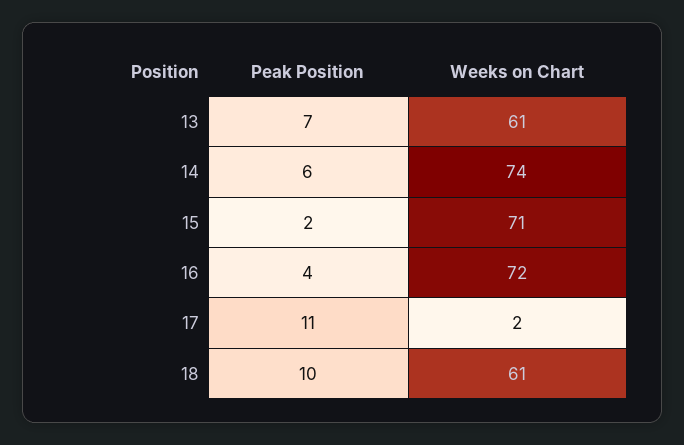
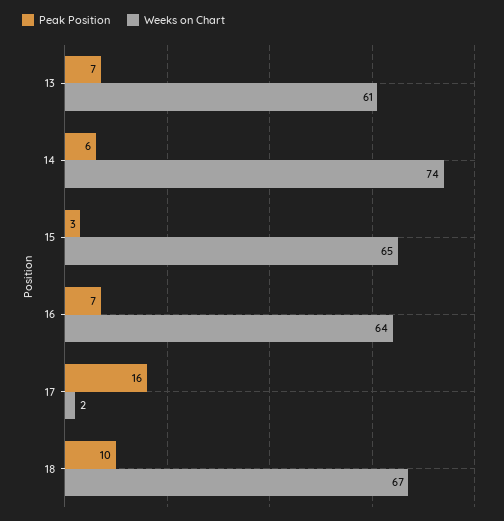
  {
    "Peak Position": {
      "13": 7,
      "14": 6,
-     "15": 2,
+     "15": 3,
-     "16": 4,
+     "16": 7,
-     "17": 11,
+     "17": 16,
      "18": 10
    },
    "Weeks on Chart": {
      "13": 61,
      "14": 74,
-     "15": 71,
+     "15": 65,
-     "16": 72,
+     "16": 64,
      "17": 2,
-     "18": 61
+     "18": 67
    }
  }

